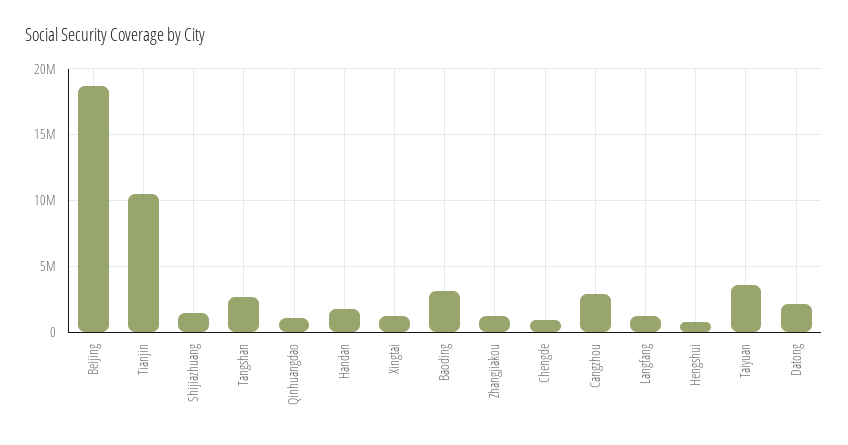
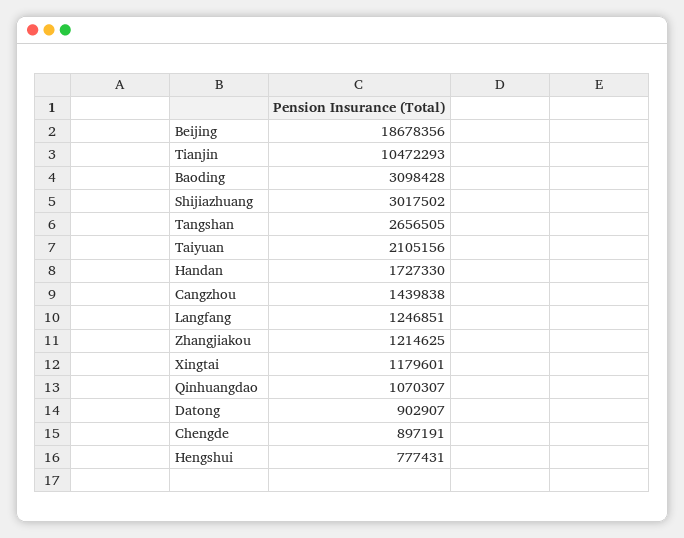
  {
    "Beijing": 18678356,
    "Tianjin": 10472293,
-   "Shijiazhuang": 1500000,
+   "Shijiazhuang": 3017502,
    "Tangshan": 2656505,
    "Qinhuangdao": 1070307,
    "Handan": 1727330,
    "Xingtai": 1179601,
    "Baoding": 3098428,
    "Zhangjiakou": 1214625,
    "Chengde": 897191,
-   "Cangzhou": 3000000,
+   "Cangzhou": 1439838,
    "Langfang": 1246851,
    "Hengshui": 777431,
-   "Taiyuan": 3500000,
+   "Taiyuan": 2105156,
-   "Datong": 2000000
+   "Datong": 902907
  }

